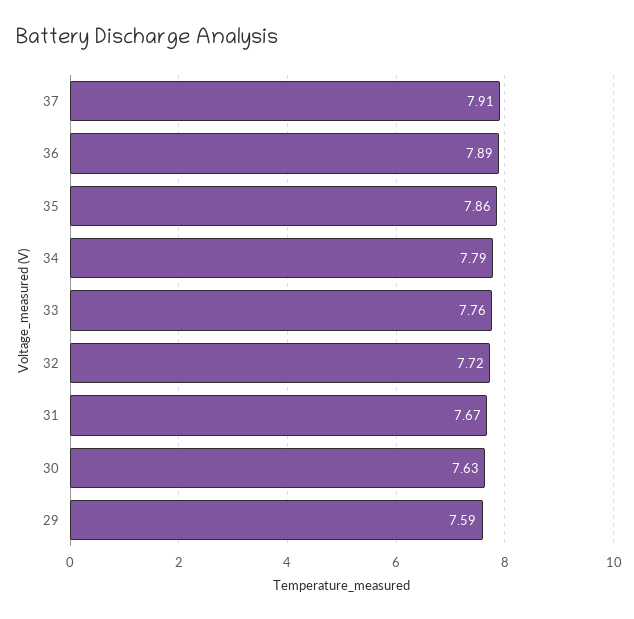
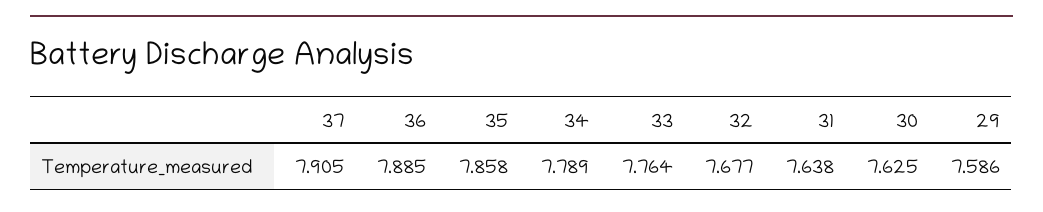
  {
    "37": 7.905,
    "36": 7.885,
    "35": 7.858,
    "34": 7.789,
    "33": 7.764,
-   "32": 7.72,
+   "32": 7.677,
-   "31": 7.67,
+   "31": 7.638,
    "30": 7.625,
    "29": 7.586
  }

